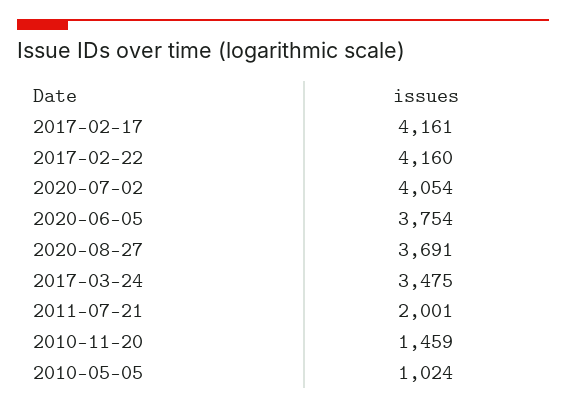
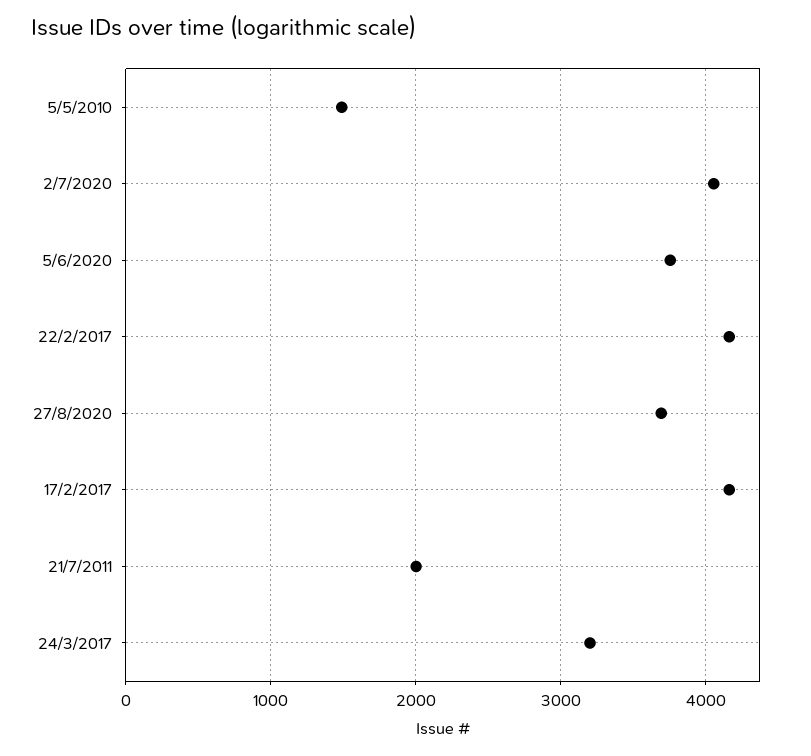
  {
    "2017-02-17": 4161,
    "2017-02-22": 4160,
    "2020-07-02": 4054,
    "2020-06-05": 3754,
    "2020-08-27": 3691,
-   "2017-03-24": 3475,
+   "2017-03-24": 3200,
    "2011-07-21": 2001,
-   "2010-11-20": 1459,
-   "2010-05-05": 1024
+   "2010-05-05": 1500
  }

